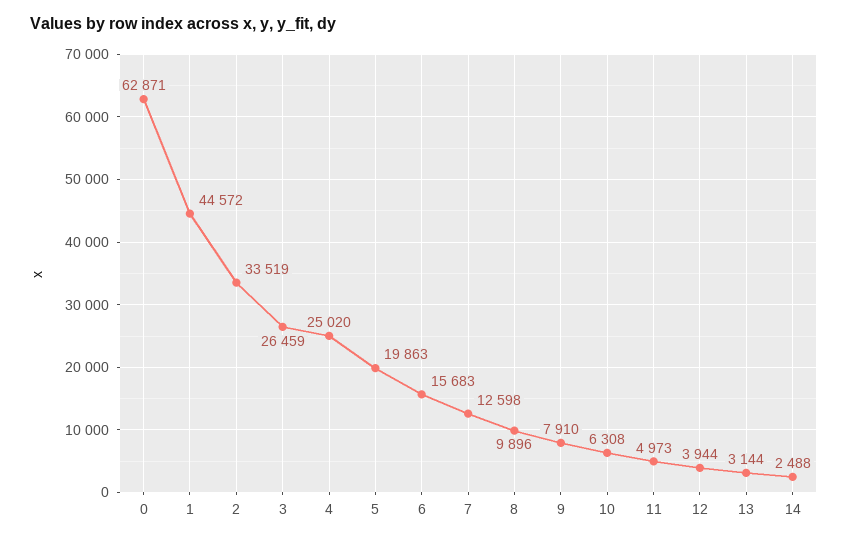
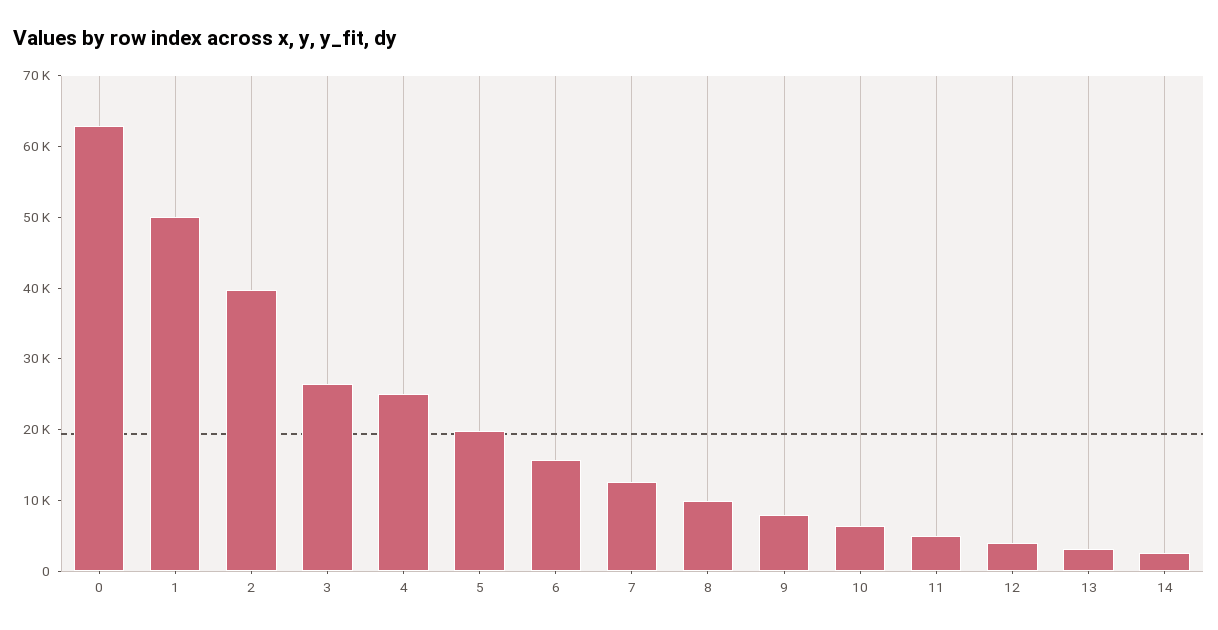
  {
    "0": 62871,
-   "1": 44572,
+   "1": 50000,
-   "2": 33519,
+   "2": 40000,
    "3": 26459,
    "4": 25020,
    "5": 19863,
    "6": 15683,
    "7": 12598,
    "8": 9896,
    "9": 7910,
    "10": 6308,
    "11": 4973,
    "12": 3944,
    "13": 3144,
    "14": 2488
  }

